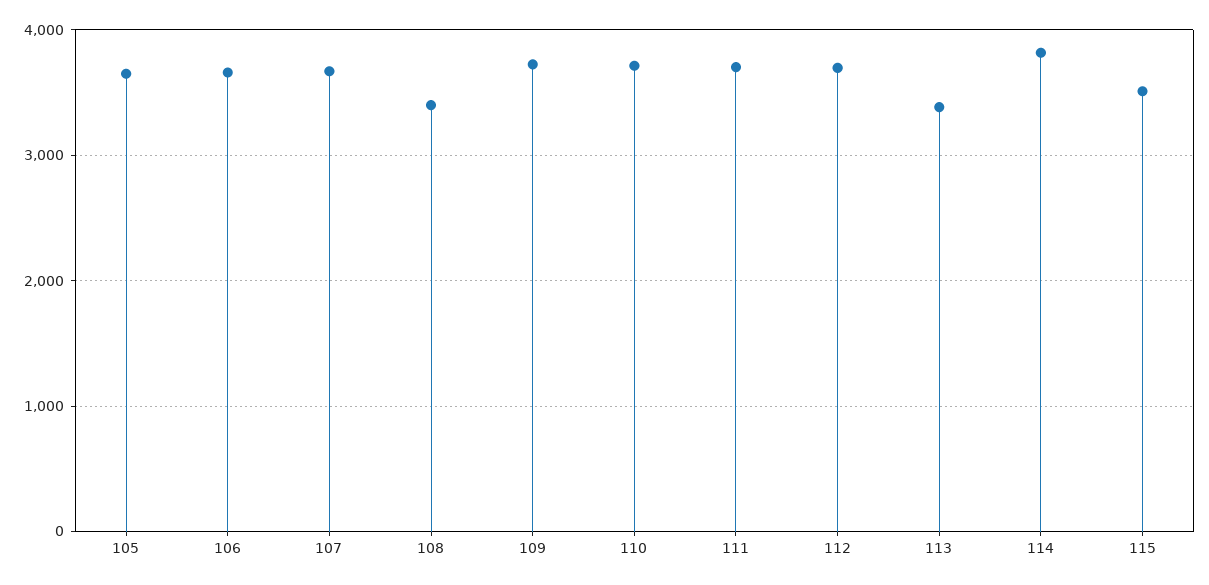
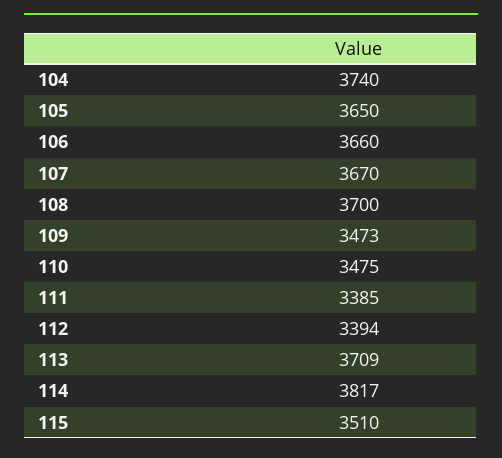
  {
    "105": 3650,
    "106": 3660,
    "107": 3670,
-   "108": 3400,
+   "108": 3700,
-   "109": 3700,
+   "109": 3473,
-   "110": 3700,
+   "110": 3475,
-   "111": 3700,
+   "111": 3385,
-   "112": 3700,
+   "112": 3394,
-   "113": 3400,
+   "113": 3709,
    "114": 3817,
-   "115": 3510
+   "115": 3510,
+   "104": 3740
  }

